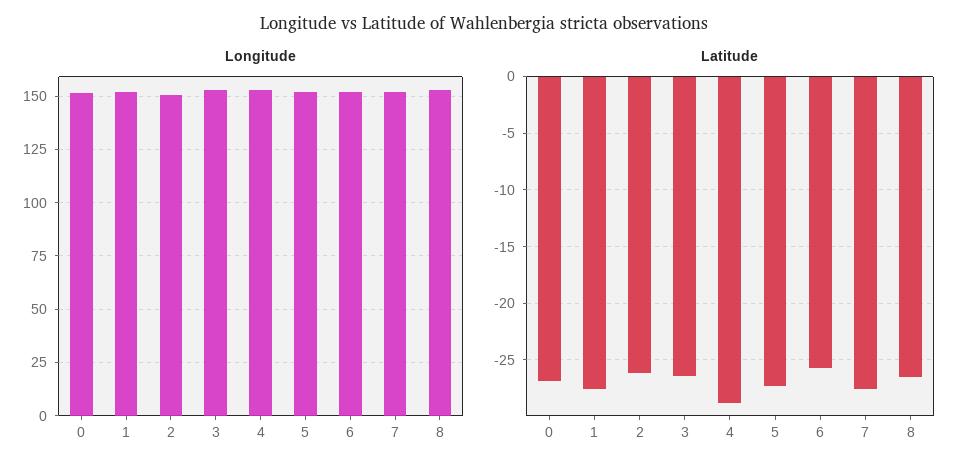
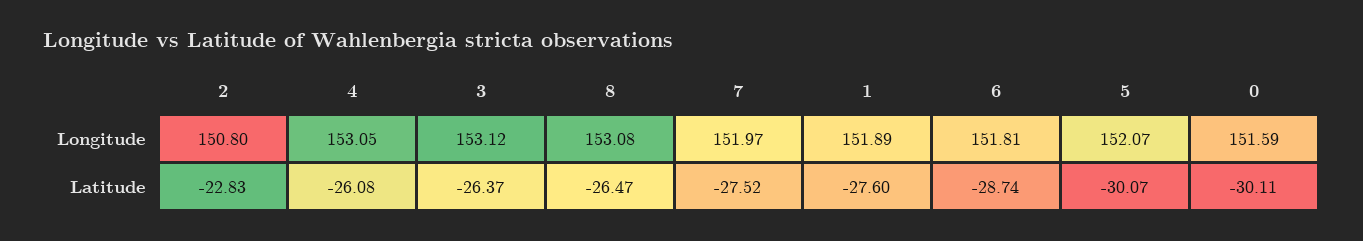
  {
    "Longitude": {
      "0": 151.59,
      "1": 151.89,
      "2": 150.8,
      "3": 153.12,
      "4": 153.05,
      "5": 152.07,
      "6": 151.81,
      "7": 151.97,
      "8": 153.08
    },
    "Latitude": {
-     "0": -27,
+     "0": -30.11,
      "1": -27.6,
-     "2": -26,
+     "2": -22.83,
      "3": -26.37,
-     "4": -29,
+     "4": -26.08,
-     "5": -27,
+     "5": -30.07,
-     "6": -26,
+     "6": -28.74,
      "7": -27.52,
      "8": -26.47
    }
  }

